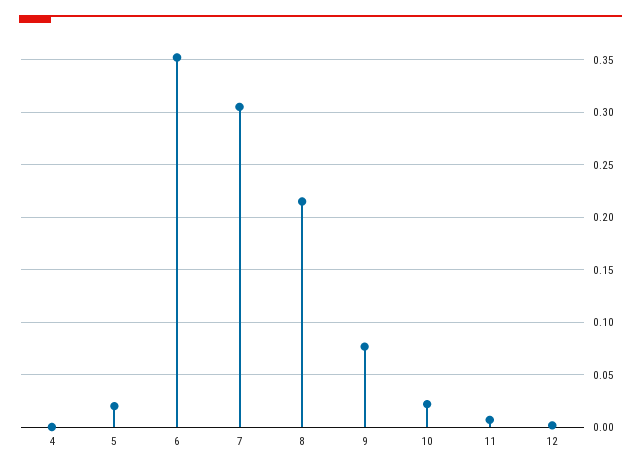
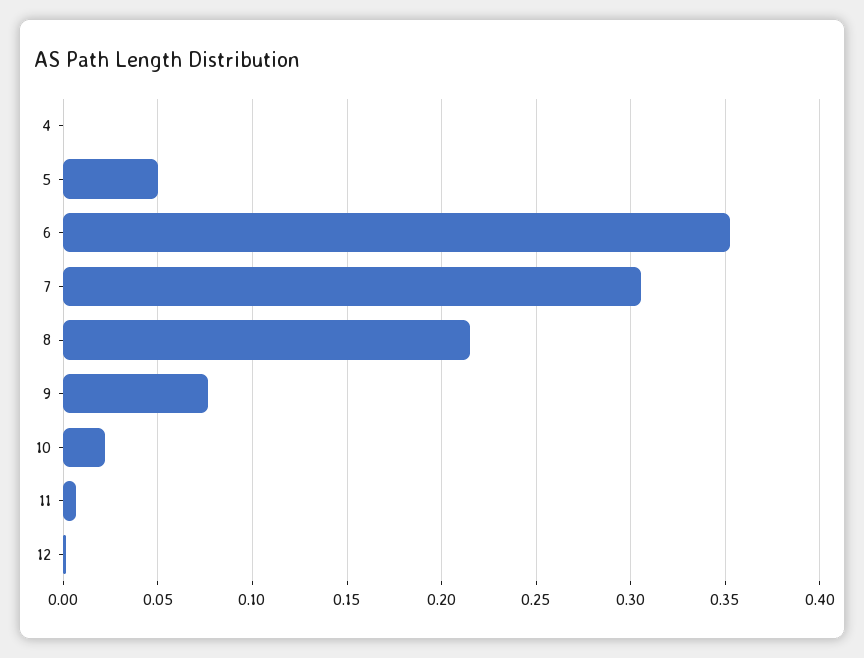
  {
    "4": 0,
-   "5": 0.02,
+   "5": 0.05,
    "6": 0.35,
    "7": 0.305,
    "8": 0.215,
    "9": 0.075,
    "10": 0.02,
    "11": 0.005,
    "12": 0
  }

